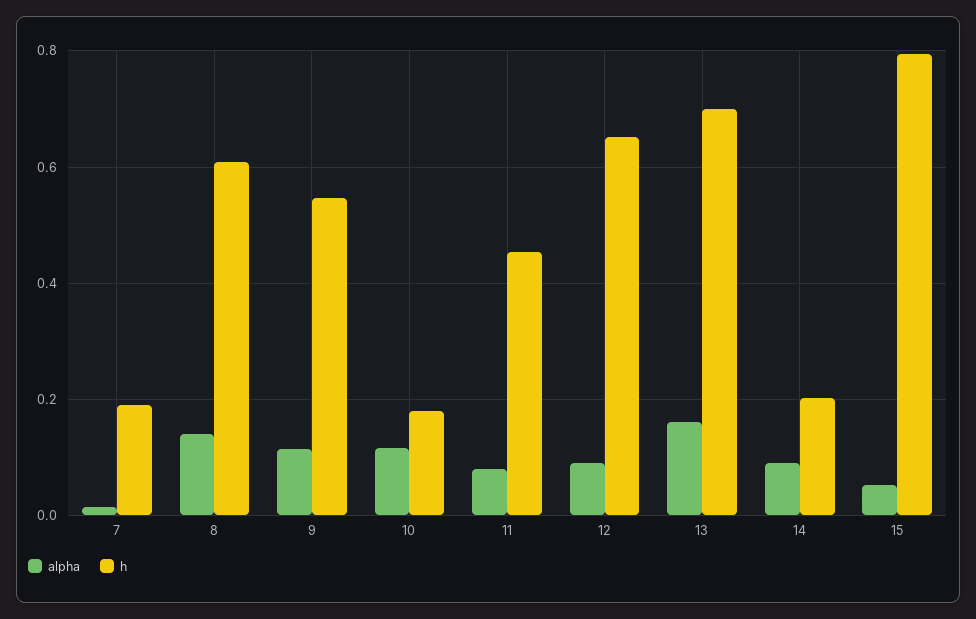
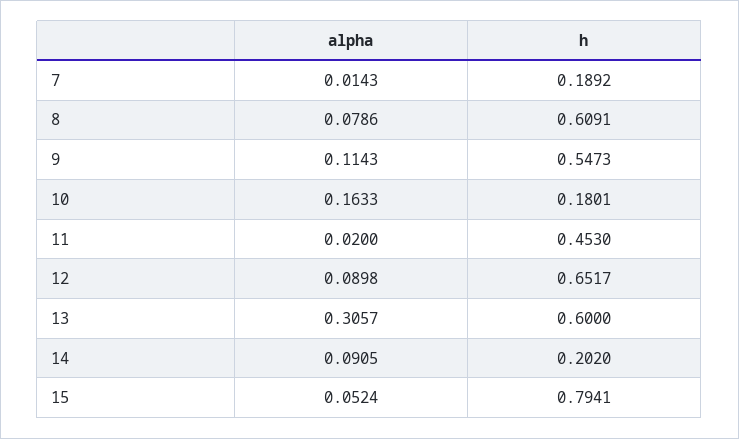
  {
    "alpha": {
      "7": 0.0143,
-     "8": 0.14,
+     "8": 0.0786,
      "9": 0.1143,
-     "10": 0.12,
+     "10": 0.1633,
-     "11": 0.08,
+     "11": 0.02,
      "12": 0.0898,
-     "13": 0.16,
+     "13": 0.3057,
      "14": 0.0905,
      "15": 0.0524
    },
    "h": {
      "7": 0.1892,
      "8": 0.6091,
      "9": 0.5473,
      "10": 0.1801,
      "11": 0.453,
      "12": 0.6517,
-     "13": 0.7,
+     "13": 0.6,
      "14": 0.202,
      "15": 0.7941
    }
  }

